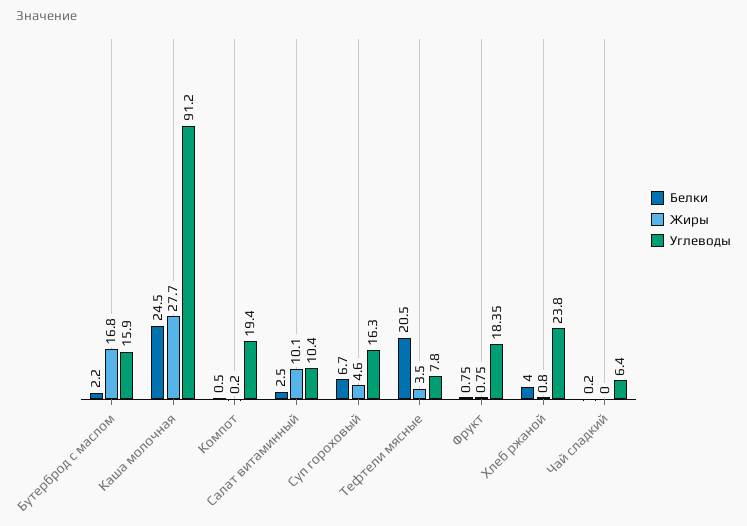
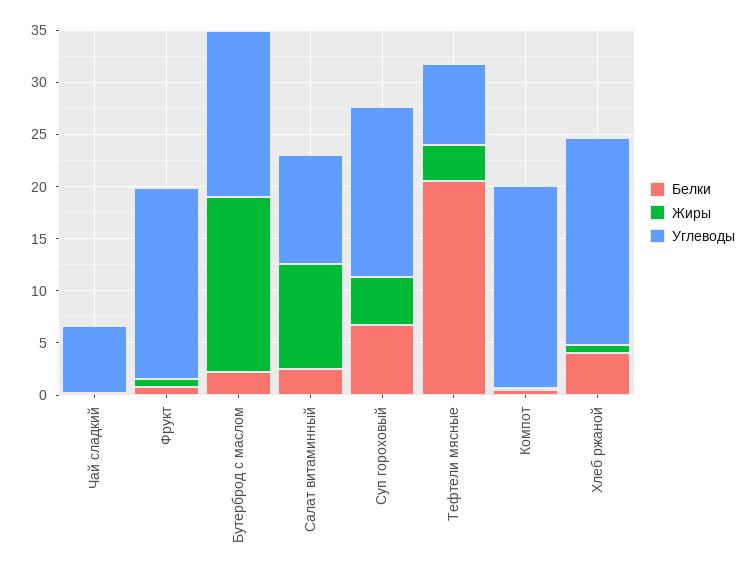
  {
    "Белки": {
      "Бутерброд с маслом": 2.2,
-     "Каша молочная": 24.5,
      "Компот": 0.5,
      "Салат витаминный": 2.5,
      "Суп гороховый": 6.7,
      "Тефтели мясные": 20.5,
      "Фрукт": 0.75,
      "Хлеб ржаной": 4,
      "Чай сладкий": 0.2
    },
    "Жиры": {
      "Бутерброд с маслом": 16.8,
-     "Каша молочная": 27.7,
      "Компот": 0.2,
      "Салат витаминный": 10.1,
      "Суп гороховый": 4.6,
      "Тефтели мясные": 3.5,
      "Фрукт": 0.75,
      "Хлеб ржаной": 0.8,
      "Чай сладкий": 0
    },
    "Углеводы": {
      "Бутерброд с маслом": 15.9,
-     "Каша молочная": 91.2,
      "Компот": 19.4,
      "Салат витаминный": 10.4,
      "Суп гороховый": 16.3,
      "Тефтели мясные": 7.8,
      "Фрукт": 18.35,
-     "Хлеб ржаной": 23.8,
+     "Хлеб ржаной": 20,
      "Чай сладкий": 6.4
    }
  }

